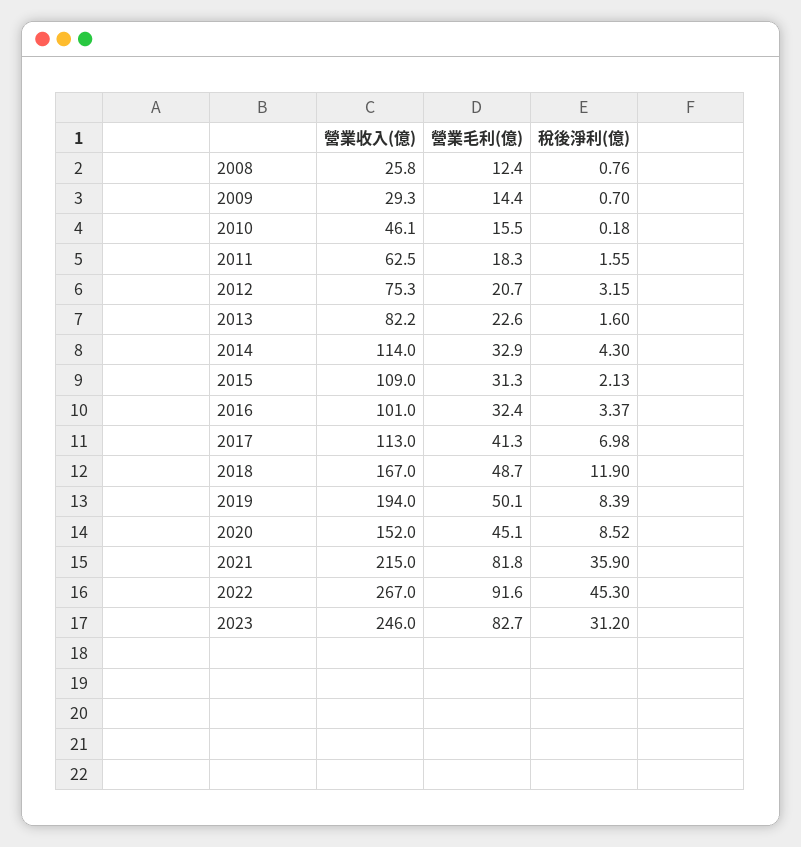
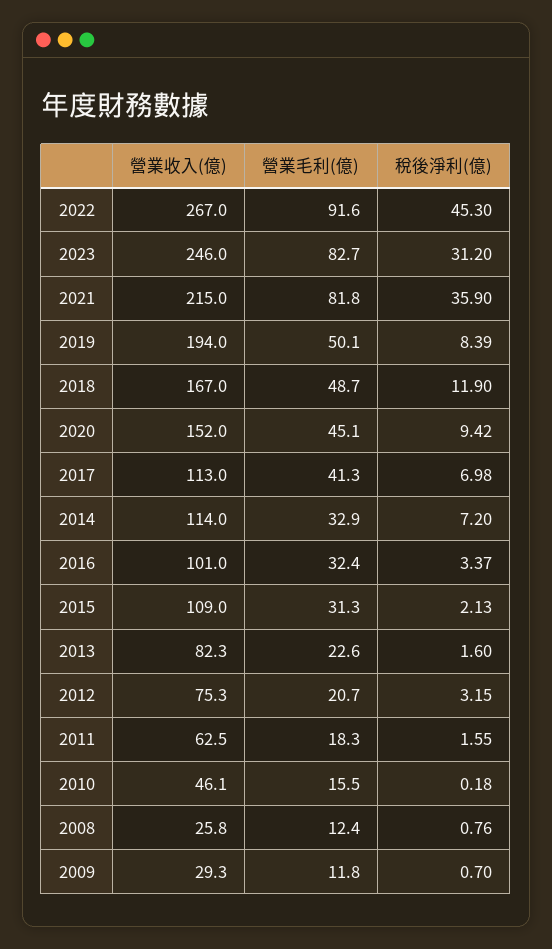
  {
    "營業收入(億)": {
      "2008": 25.8,
      "2009": 29.3,
      "2010": 46.1,
      "2011": 62.5,
      "2012": 75.3,
-     "2013": 82.2,
+     "2013": 82.3,
      "2014": 114,
      "2015": 109,
      "2016": 101,
      "2017": 113,
      "2018": 167,
      "2019": 194,
      "2020": 152,
      "2021": 215,
      "2022": 267,
      "2023": 246
    },
    "營業毛利(億)": {
      "2008": 12.4,
-     "2009": 14.4,
+     "2009": 11.8,
      "2010": 15.5,
      "2011": 18.3,
      "2012": 20.7,
      "2013": 22.6,
      "2014": 32.9,
      "2015": 31.3,
      "2016": 32.4,
      "2017": 41.3,
      "2018": 48.7,
      "2019": 50.1,
      "2020": 45.1,
      "2021": 81.8,
      "2022": 91.6,
      "2023": 82.7
    },
    "稅後淨利(億)": {
      "2008": 0.76,
      "2009": 0.7,
      "2010": 0.18,
      "2011": 1.55,
      "2012": 3.15,
      "2013": 1.6,
-     "2014": 4.3,
+     "2014": 7.2,
      "2015": 2.13,
      "2016": 3.37,
      "2017": 6.98,
      "2018": 11.9,
      "2019": 8.39,
-     "2020": 8.52,
+     "2020": 9.42,
      "2021": 35.9,
      "2022": 45.3,
      "2023": 31.2
    }
  }

